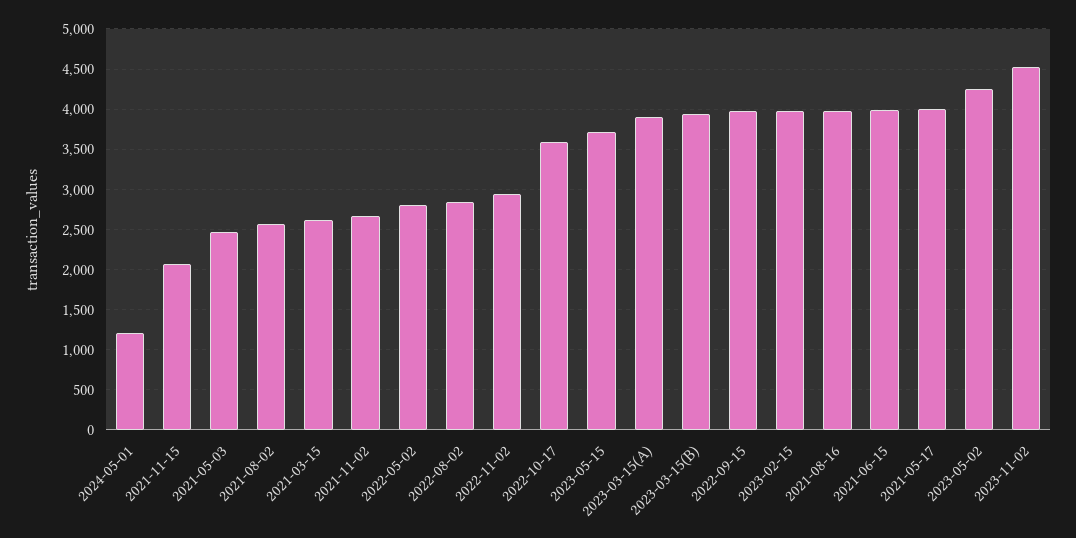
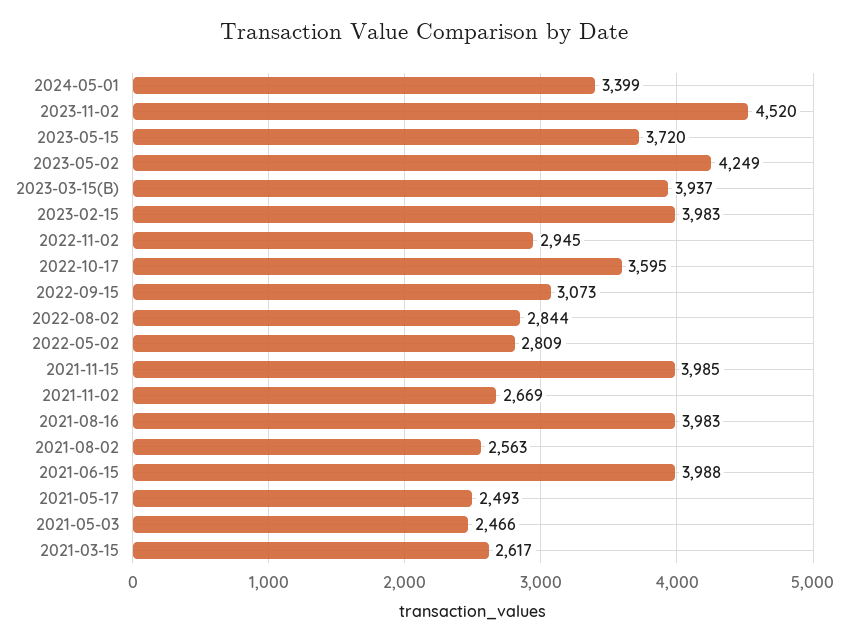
  {
-   "2024-05-01": 1200,
+   "2024-05-01": 3399,
-   "2021-11-15": 2100,
+   "2021-11-15": 3985,
    "2021-05-03": 2466,
    "2021-08-02": 2563,
    "2021-03-15": 2617,
    "2021-11-02": 2669,
    "2022-05-02": 2809,
    "2022-08-02": 2844,
    "2022-11-02": 2945,
    "2022-10-17": 3595,
    "2023-05-15": 3720,
-   "2023-03-15(A)": 3900,
    "2023-03-15(B)": 3937,
-   "2022-09-15": 4000,
+   "2022-09-15": 3073,
    "2023-02-15": 3983,
    "2021-08-16": 3983,
    "2021-06-15": 3988,
-   "2021-05-17": 4000,
+   "2021-05-17": 2493,
    "2023-05-02": 4249,
    "2023-11-02": 4520
  }

